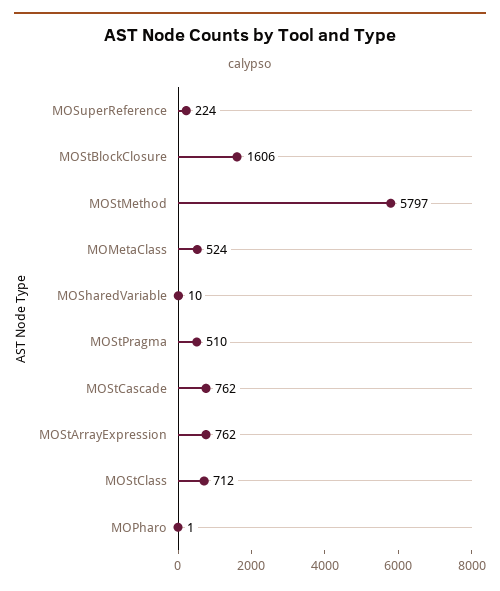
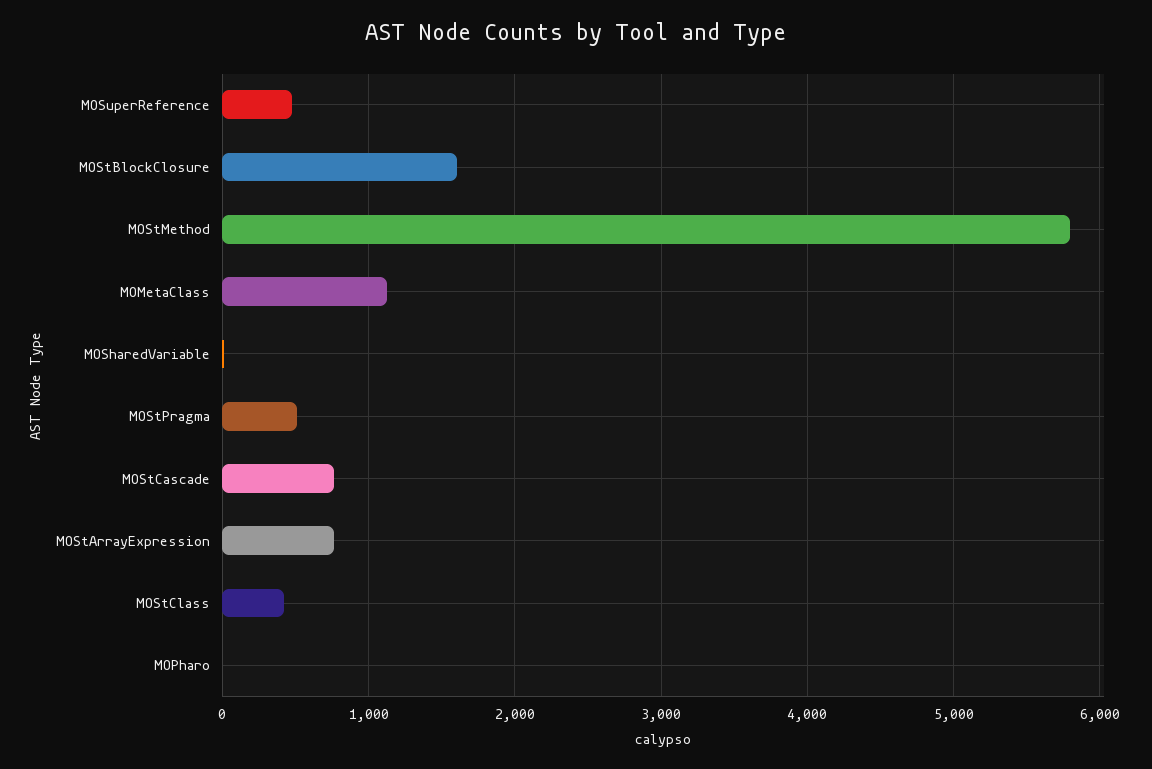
  {
-   "MOSuperReference": 224,
+   "MOSuperReference": 500,
    "MOStBlockClosure": 1606,
    "MOStMethod": 5797,
-   "MOMetaClass": 524,
+   "MOMetaClass": 1100,
    "MOSharedVariable": 10,
    "MOStPragma": 510,
    "MOStCascade": 762,
    "MOStArrayExpression": 762,
-   "MOStClass": 712,
+   "MOStClass": 400,
    "MOPharo": 1
  }

